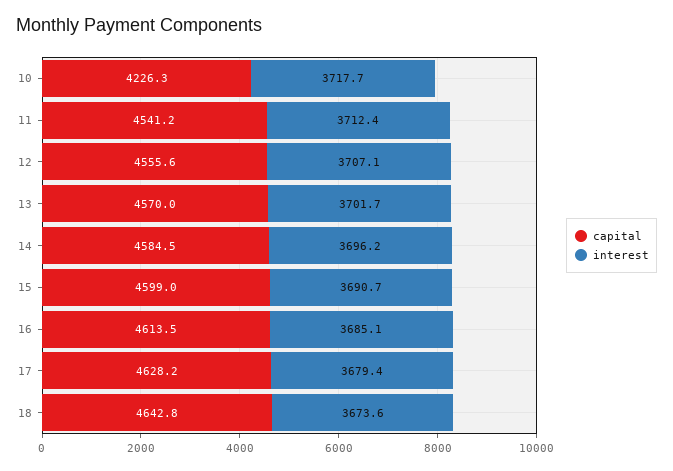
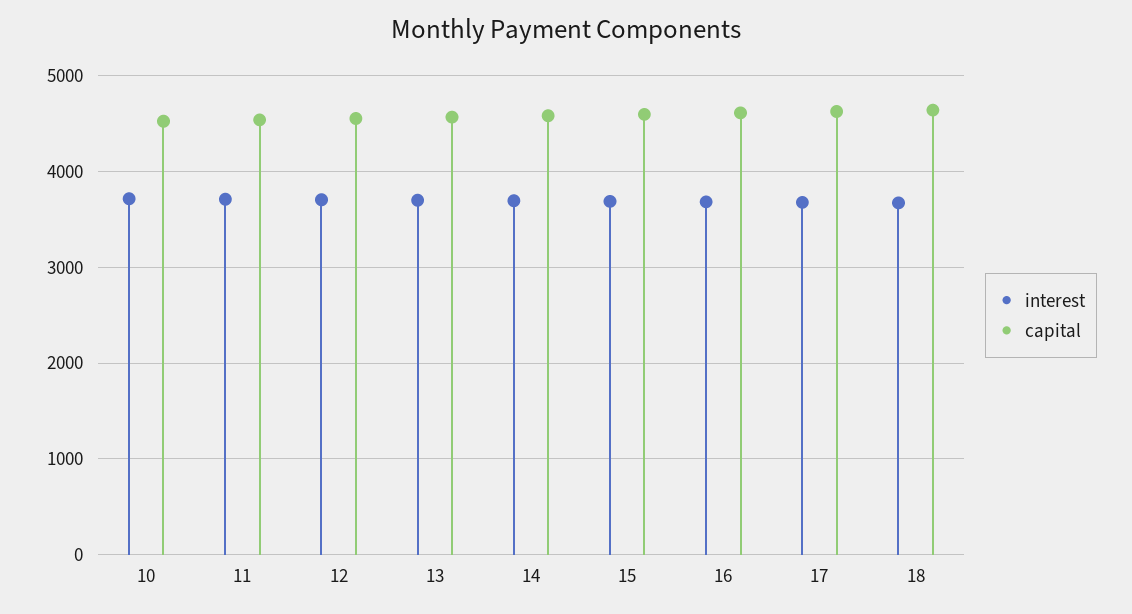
  {
    "capital": {
-     "10": 4226.3,
+     "10": 4500,
      "11": 4541.2,
      "12": 4555.6,
      "13": 4570,
      "14": 4584.5,
      "15": 4599,
      "16": 4613.5,
      "17": 4628.2,
      "18": 4642.8
    },
    "interest": {
      "10": 3717.7,
      "11": 3712.4,
      "12": 3707.1,
      "13": 3701.7,
      "14": 3696.2,
      "15": 3690.7,
      "16": 3685.1,
      "17": 3679.4,
      "18": 3673.6
    }
  }

